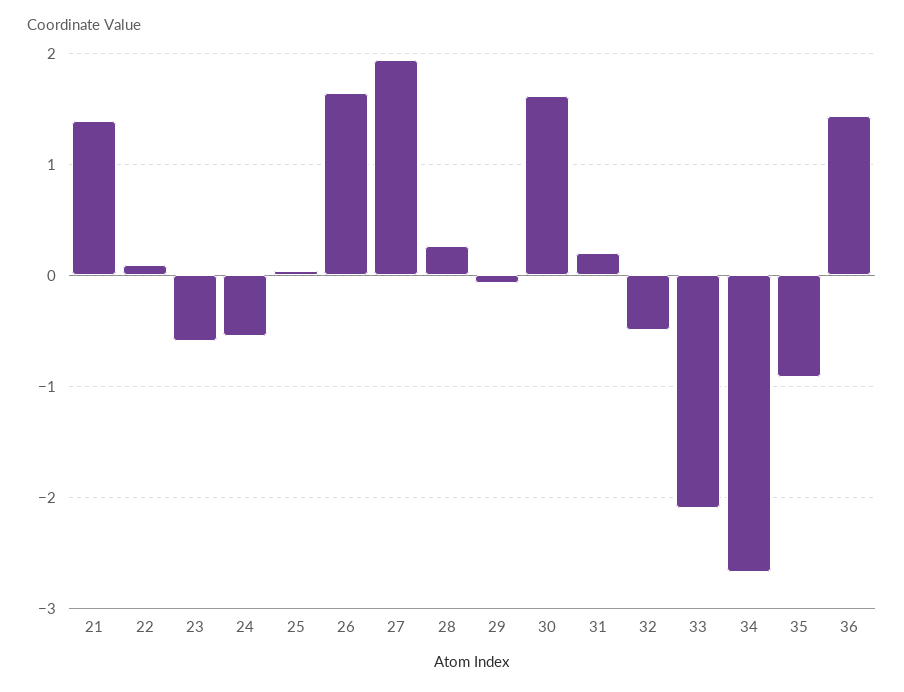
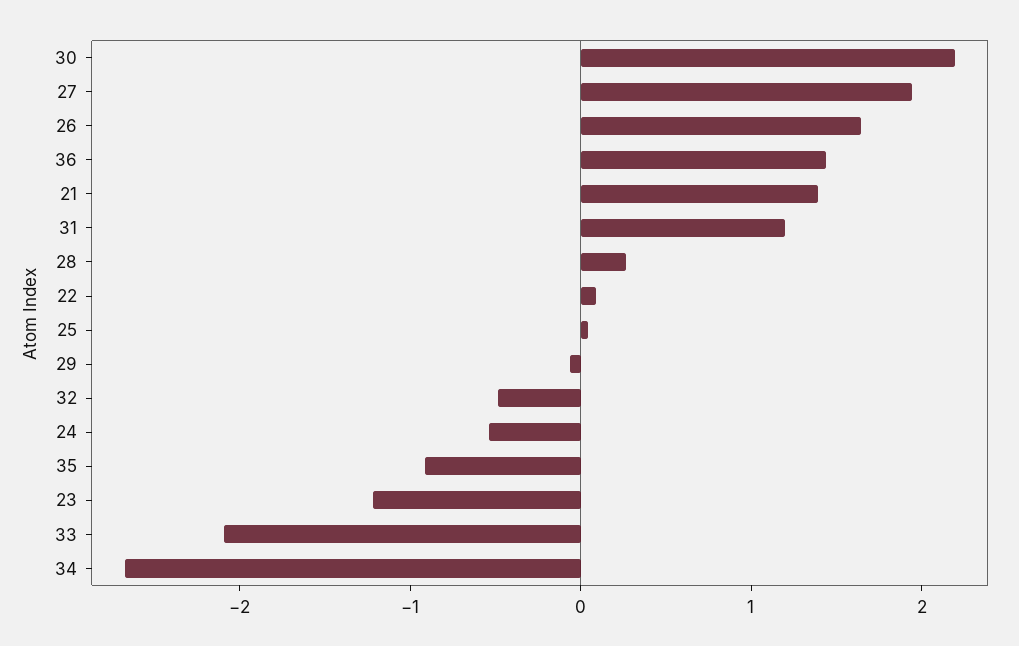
  {
    "21": 1.4,
    "22": 0.1,
-   "23": -0.6,
+   "23": -1.2,
    "24": -0.5,
    "25": 0,
    "26": 1.6,
    "27": 1.9,
    "28": 0.3,
    "29": -0.1,
-   "30": 1.6,
+   "30": 2.2,
-   "31": 0.2,
+   "31": 1.2,
    "32": -0.5,
    "33": -2.1,
    "34": -2.7,
    "35": -0.9,
    "36": 1.4
  }

